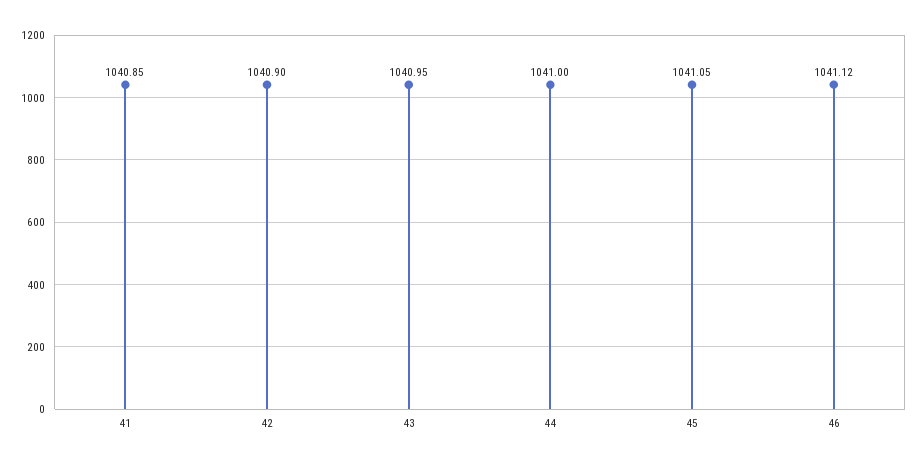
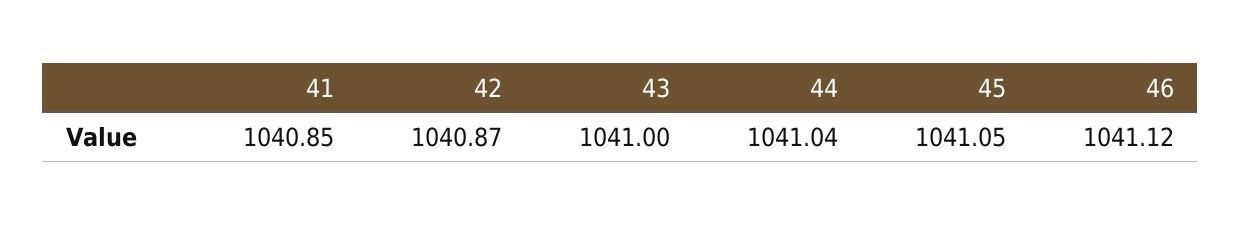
  {
    "41": 1040.85,
-   "42": 1040.9,
+   "42": 1040.87,
-   "43": 1040.95,
+   "43": 1041,
-   "44": 1041,
+   "44": 1041.04,
    "45": 1041.05,
    "46": 1041.12
  }

